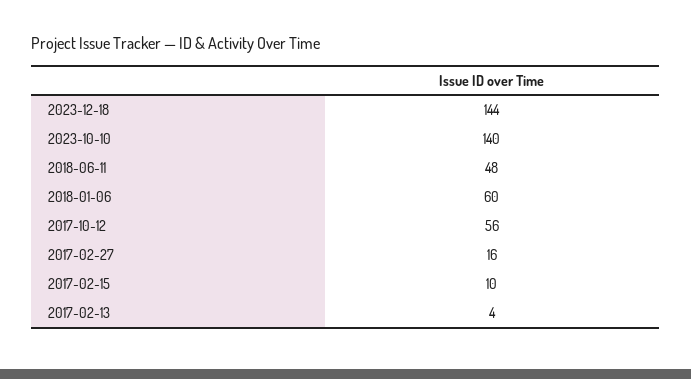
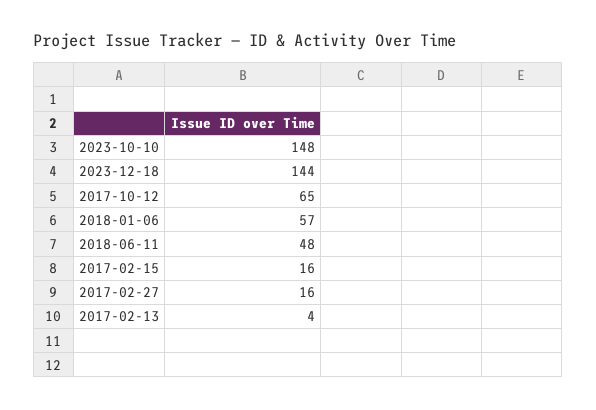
  {
    "2023-12-18": 144,
-   "2023-10-10": 140,
+   "2023-10-10": 148,
    "2018-06-11": 48,
-   "2018-01-06": 60,
+   "2018-01-06": 57,
-   "2017-10-12": 56,
+   "2017-10-12": 65,
    "2017-02-27": 16,
-   "2017-02-15": 10,
+   "2017-02-15": 16,
    "2017-02-13": 4
  }

